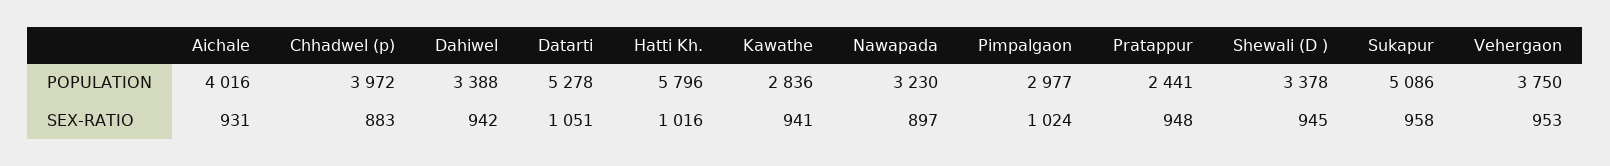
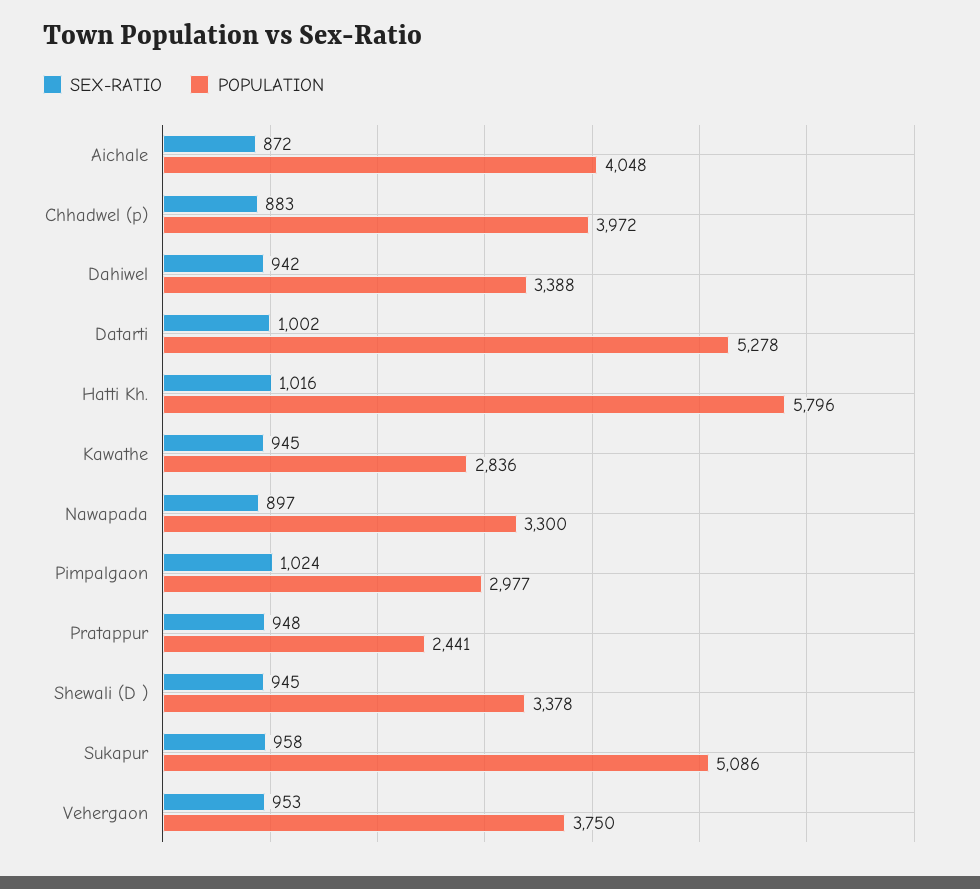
  {
    "POPULATION": {
-     "Aichale": 4016,
+     "Aichale": 4048,
      "Chhadwel (p)": 3972,
      "Dahiwel": 3388,
      "Datarti": 5278,
      "Hatti Kh.": 5796,
      "Kawathe": 2836,
-     "Nawapada": 3230,
+     "Nawapada": 3300,
      "Pimpalgaon": 2977,
      "Pratappur": 2441,
      "Shewali (D )": 3378,
      "Sukapur": 5086,
      "Vehergaon": 3750
    },
    "SEX-RATIO": {
-     "Aichale": 931,
+     "Aichale": 872,
      "Chhadwel (p)": 883,
      "Dahiwel": 942,
-     "Datarti": 1051,
+     "Datarti": 1002,
      "Hatti Kh.": 1016,
-     "Kawathe": 941,
+     "Kawathe": 945,
      "Nawapada": 897,
      "Pimpalgaon": 1024,
      "Pratappur": 948,
      "Shewali (D )": 945,
      "Sukapur": 958,
      "Vehergaon": 953
    }
  }

